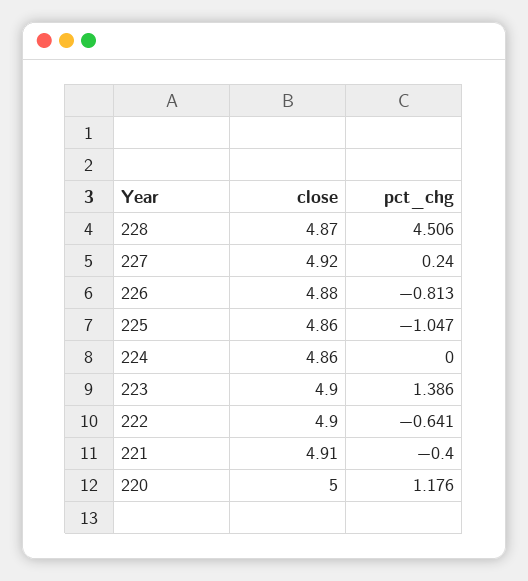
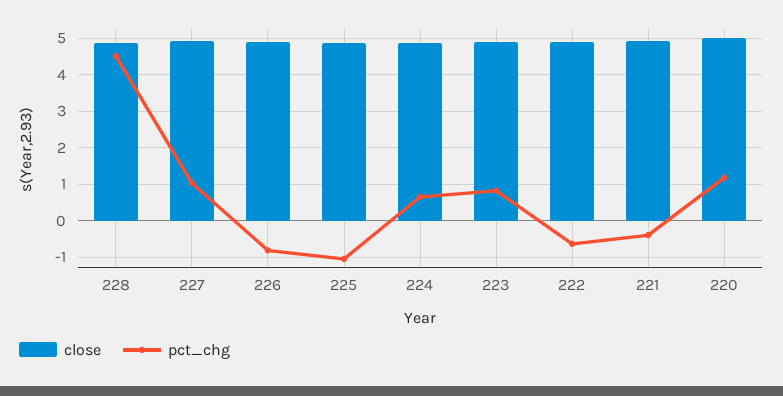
  {
    "close": {
      "228": 4.87,
      "227": 4.92,
      "226": 4.88,
      "225": 4.86,
      "224": 4.86,
      "223": 4.9,
      "222": 4.9,
      "221": 4.91,
      "220": 5
    },
    "pct_chg": {
      "228": 4.506,
-     "227": 0.24,
+     "227": 1,
      "226": -0.813,
      "225": -1.047,
-     "224": 0,
+     "224": 0.6,
-     "223": 1.386,
+     "223": 0.8,
      "222": -0.641,
      "221": -0.4,
      "220": 1.176
    }
  }

